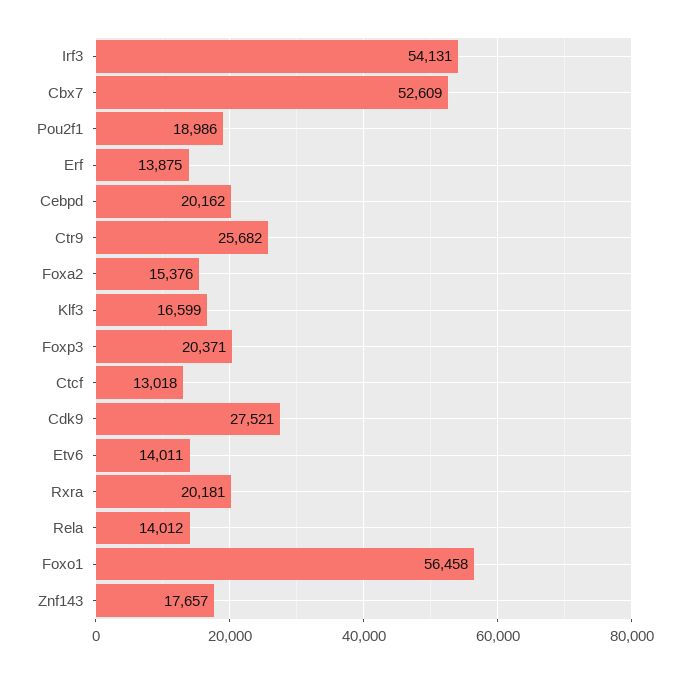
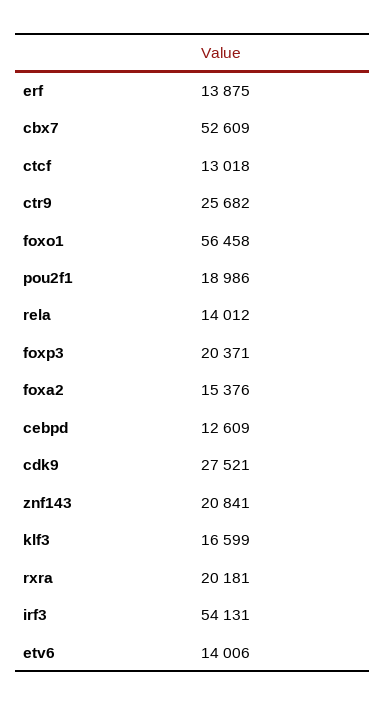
  {
    "Irf3": 54131,
    "Cbx7": 52609,
    "Pou2f1": 18986,
    "Erf": 13875,
-   "Cebpd": 20162,
+   "Cebpd": 12609,
    "Ctr9": 25682,
    "Foxa2": 15376,
    "Klf3": 16599,
    "Foxp3": 20371,
    "Ctcf": 13018,
    "Cdk9": 27521,
-   "Etv6": 14011,
+   "Etv6": 14006,
    "Rxra": 20181,
    "Rela": 14012,
    "Foxo1": 56458,
-   "Znf143": 17657
+   "Znf143": 20841
  }

